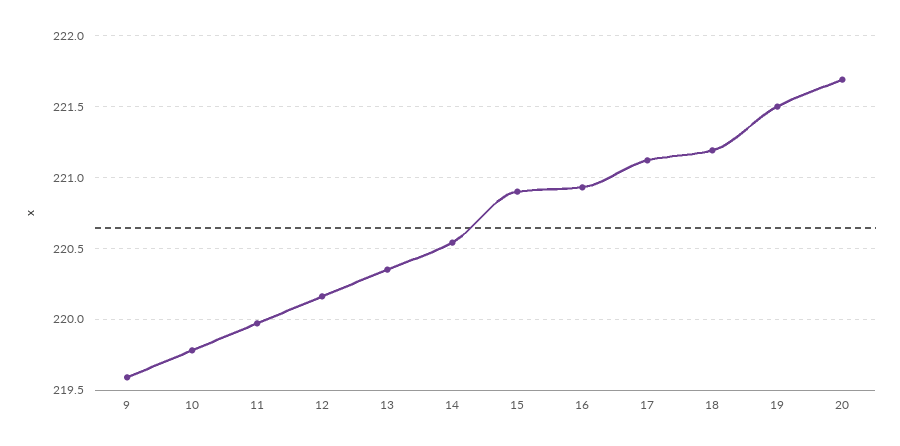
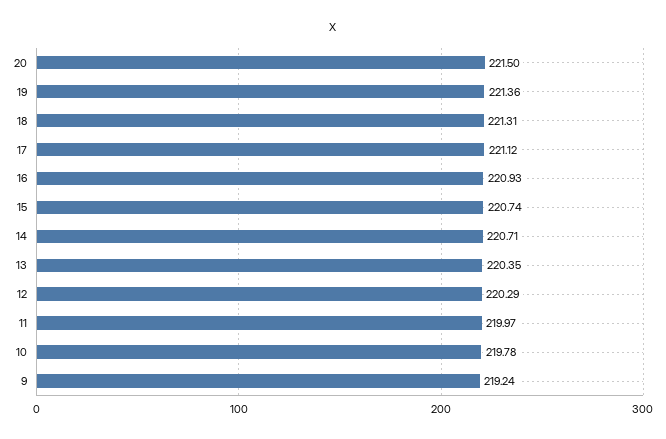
  {
-   "9": 219.6,
+   "9": 219.24,
    "10": 219.78,
    "11": 219.97,
-   "12": 220.15,
+   "12": 220.29,
    "13": 220.35,
-   "14": 220.55,
+   "14": 220.71,
-   "15": 220.9,
+   "15": 220.74,
    "16": 220.93,
    "17": 221.12,
-   "18": 221.2,
+   "18": 221.31,
-   "19": 221.5,
+   "19": 221.36,
-   "20": 221.7
+   "20": 221.5
  }

